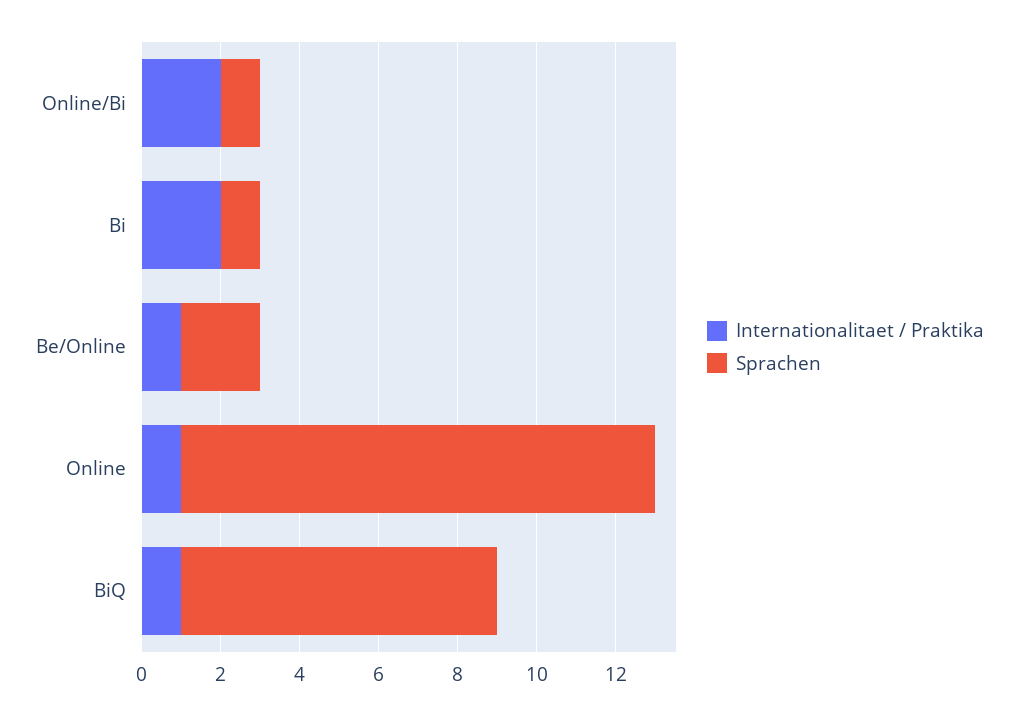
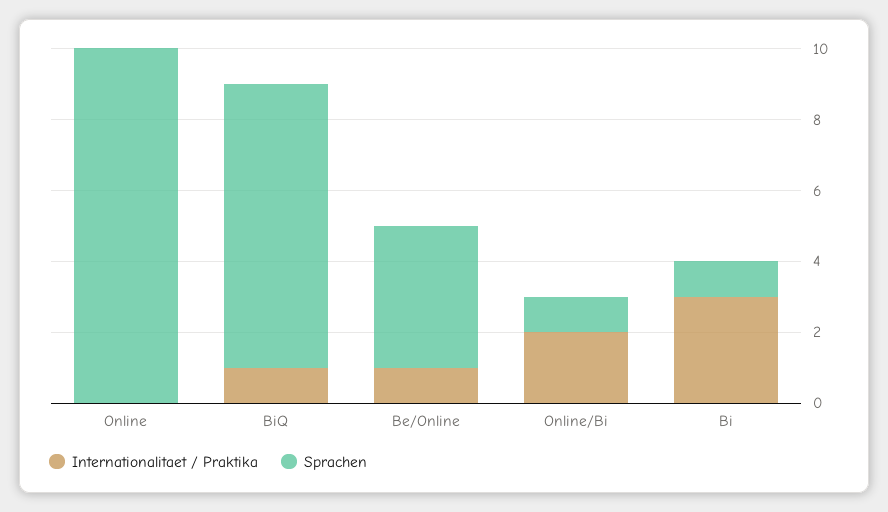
  {
    "Internationalitaet / Praktika": {
      "Online/Bi": 2,
-     "Bi": 2,
+     "Bi": 3,
      "Be/Online": 1,
-     "Online": 1,
+     "Online": 0,
      "BiQ": 1
    },
    "Sprachen": {
      "Online/Bi": 1,
      "Bi": 1,
-     "Be/Online": 2,
+     "Be/Online": 4,
-     "Online": 12,
+     "Online": 10,
      "BiQ": 8
    }
  }

